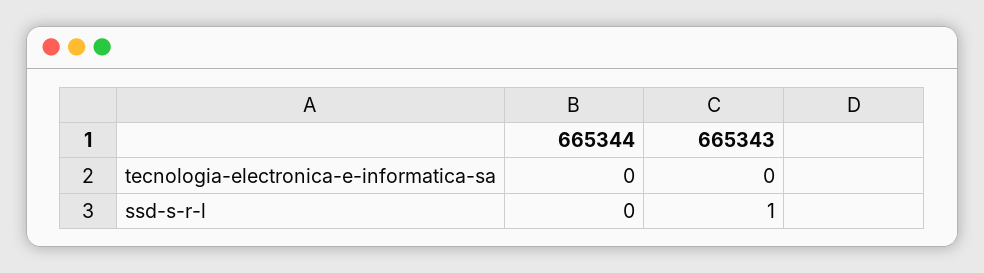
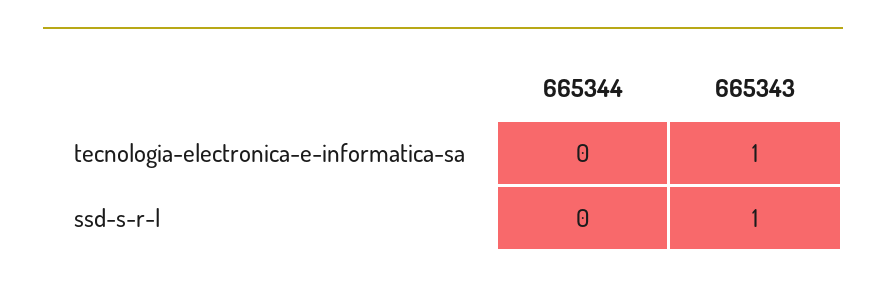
  {
    "665344": {
      "tecnologia-electronica-e-informatica-sa": 0,
      "ssd-s-r-l": 0
    },
    "665343": {
-     "tecnologia-electronica-e-informatica-sa": 0,
+     "tecnologia-electronica-e-informatica-sa": 1,
      "ssd-s-r-l": 1
    }
  }

